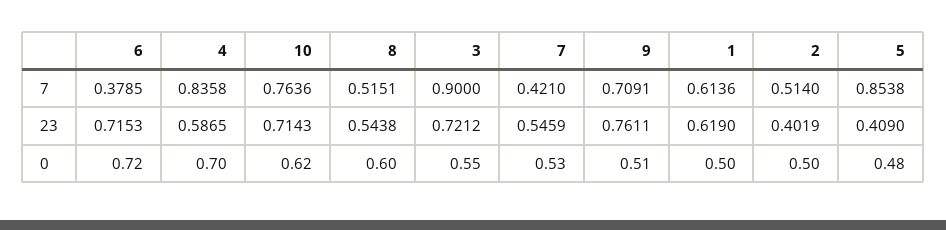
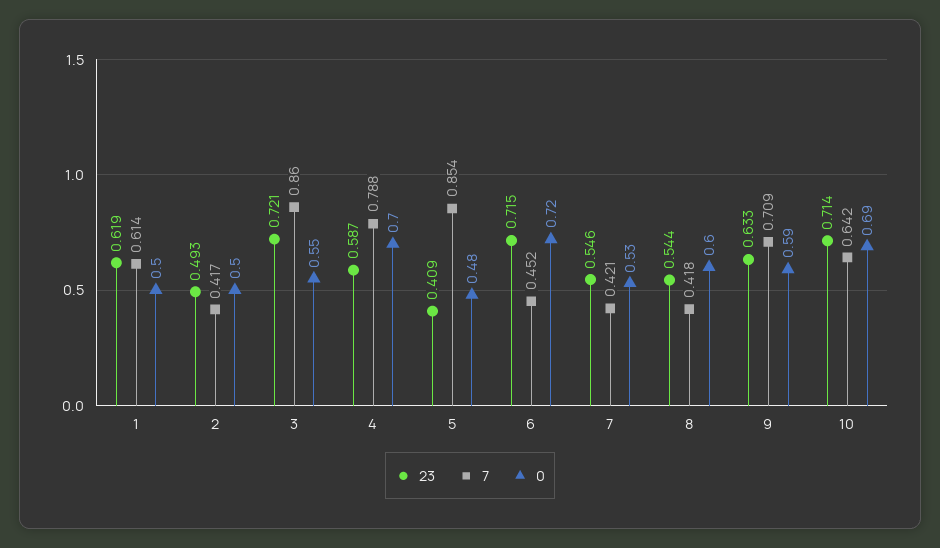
  {
    "7": {
-     "6": 0.3785,
+     "6": 0.452,
-     "4": 0.8358,
+     "4": 0.788,
-     "10": 0.7636,
+     "10": 0.642,
-     "8": 0.5151,
+     "8": 0.418,
-     "3": 0.9,
+     "3": 0.86,
      "7": 0.421,
      "9": 0.7091,
      "1": 0.6136,
-     "2": 0.514,
+     "2": 0.417,
      "5": 0.8538
    },
    "23": {
      "6": 0.7153,
      "4": 0.5865,
      "10": 0.7143,
      "8": 0.5438,
      "3": 0.7212,
      "7": 0.5459,
-     "9": 0.7611,
+     "9": 0.633,
      "1": 0.619,
-     "2": 0.4019,
+     "2": 0.493,
      "5": 0.409
    },
    "0": {
      "6": 0.72,
      "4": 0.7,
-     "10": 0.62,
+     "10": 0.69,
      "8": 0.6,
      "3": 0.55,
      "7": 0.53,
-     "9": 0.51,
+     "9": 0.59,
      "1": 0.5,
      "2": 0.5,
      "5": 0.48
    }
  }

